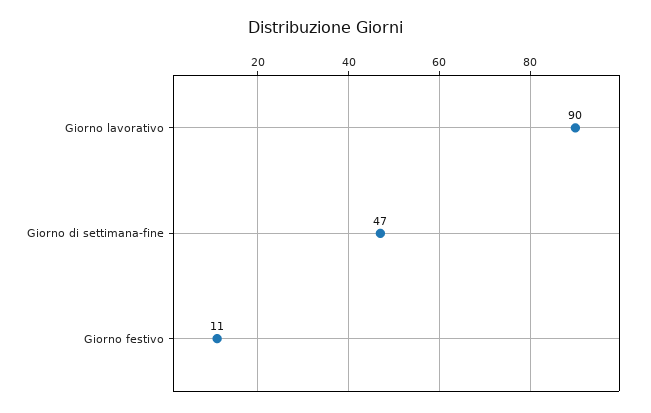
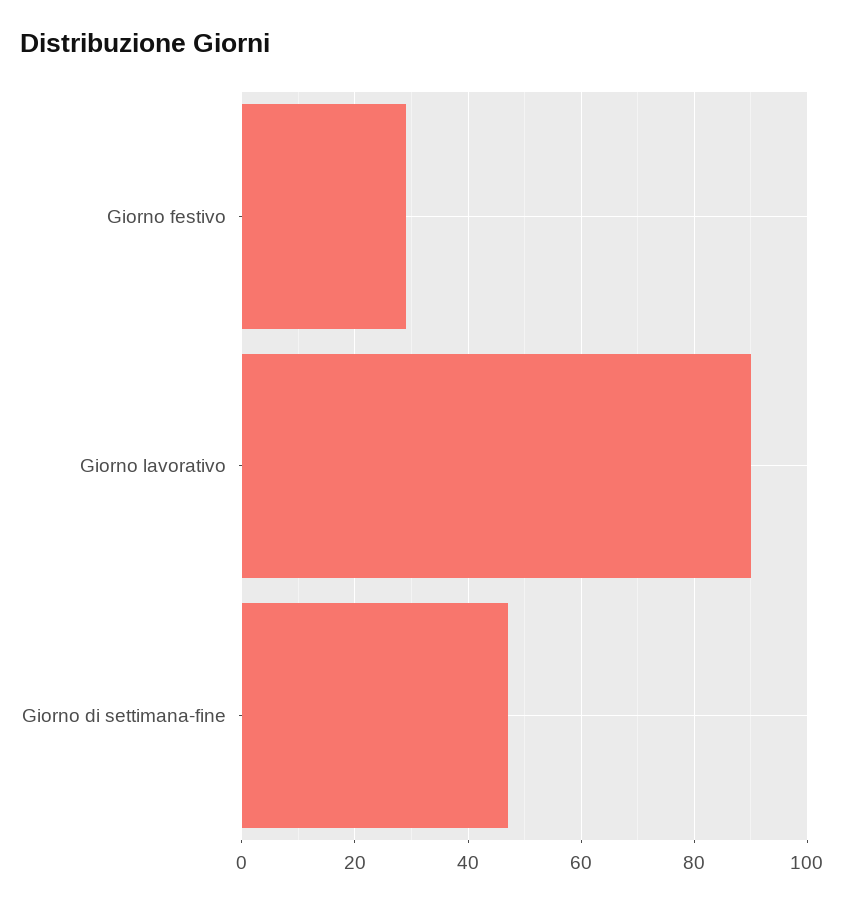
  {
    "Giorno lavorativo": 90,
    "Giorno di settimana-fine": 47,
-   "Giorno festivo": 11
+   "Giorno festivo": 30
  }

